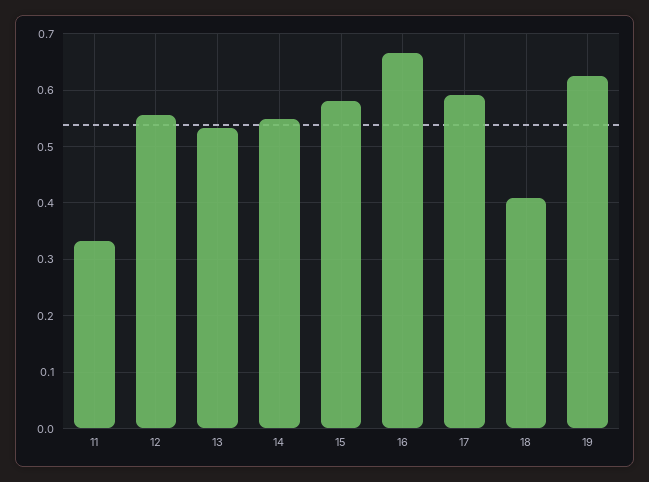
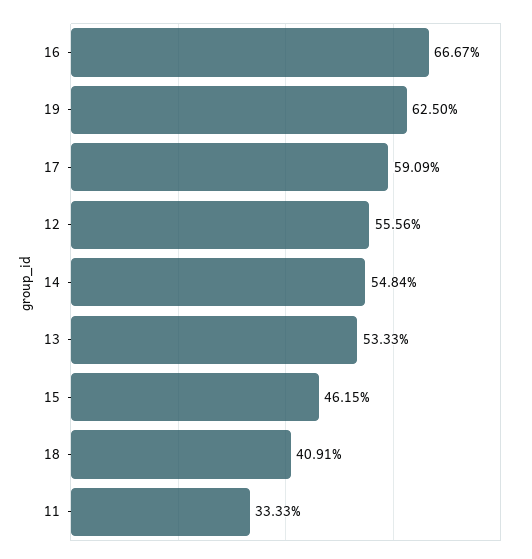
  {
    "11": 0.3333,
    "12": 0.5556,
    "13": 0.5333,
    "14": 0.5484,
-   "15": 0.58,
+   "15": 0.4615,
    "16": 0.6667,
    "17": 0.5909,
    "18": 0.4091,
    "19": 0.625
  }

